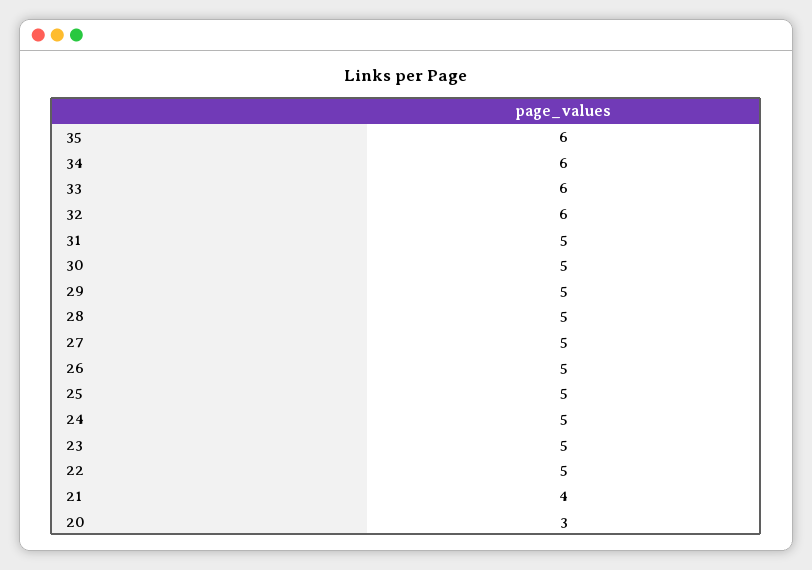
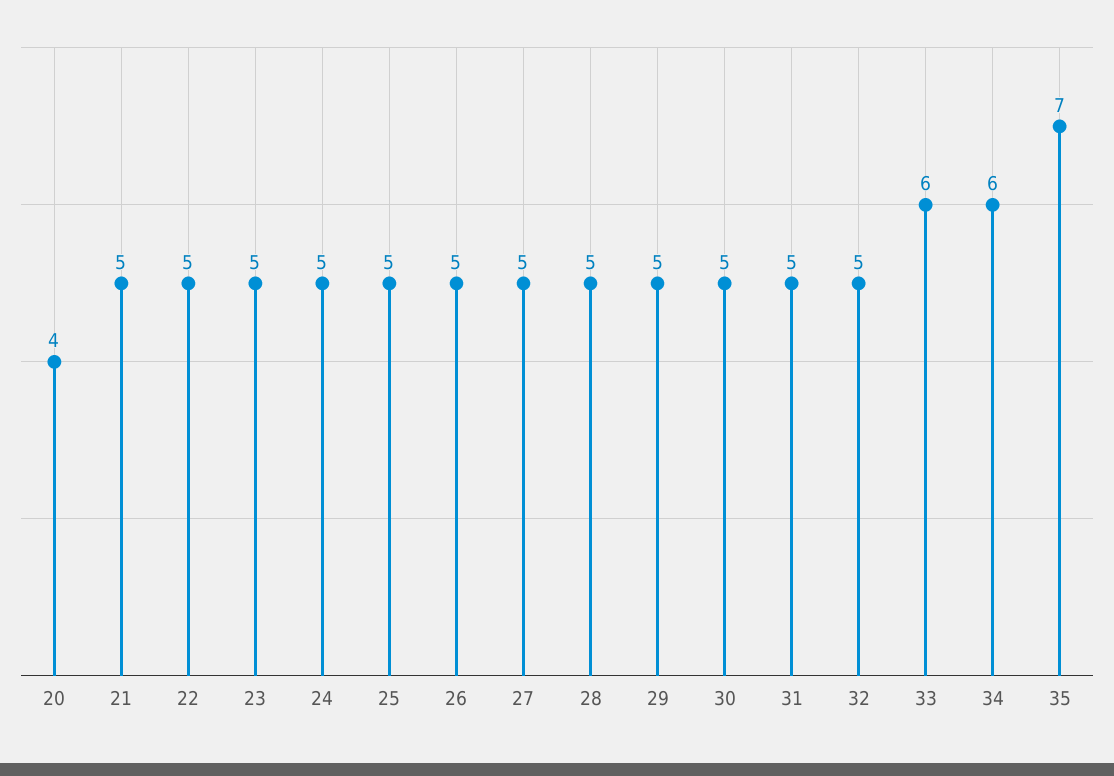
  {
-   "35": 6,
+   "35": 7,
    "34": 6,
    "33": 6,
-   "32": 6,
+   "32": 5,
    "31": 5,
    "30": 5,
    "29": 5,
    "28": 5,
    "27": 5,
    "26": 5,
    "25": 5,
    "24": 5,
    "23": 5,
    "22": 5,
-   "21": 4,
+   "21": 5,
-   "20": 3
+   "20": 4
  }

